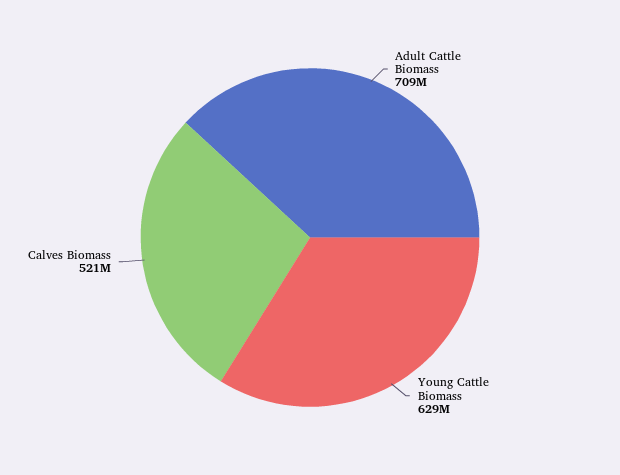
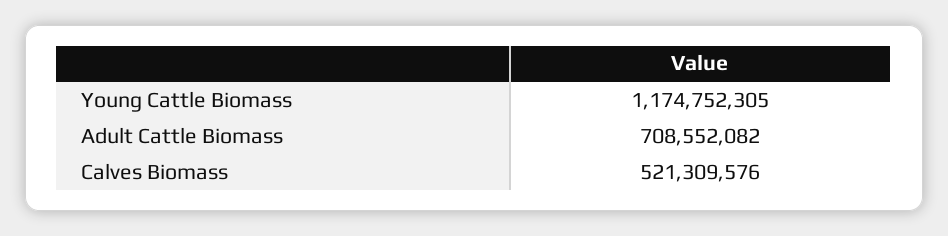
  {
    "Adult Cattle Biomass": 708552082,
-   "Young Cattle Biomass": 629000000,
+   "Young Cattle Biomass": 1174752305,
    "Calves Biomass": 521309576
  }

